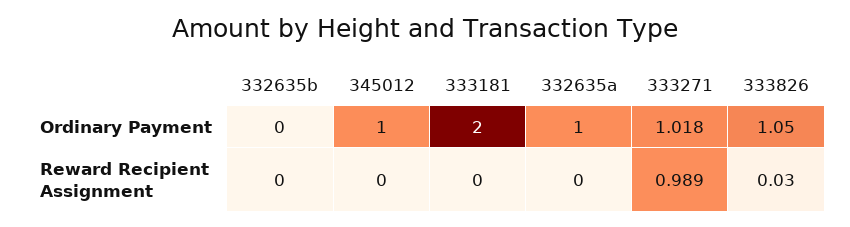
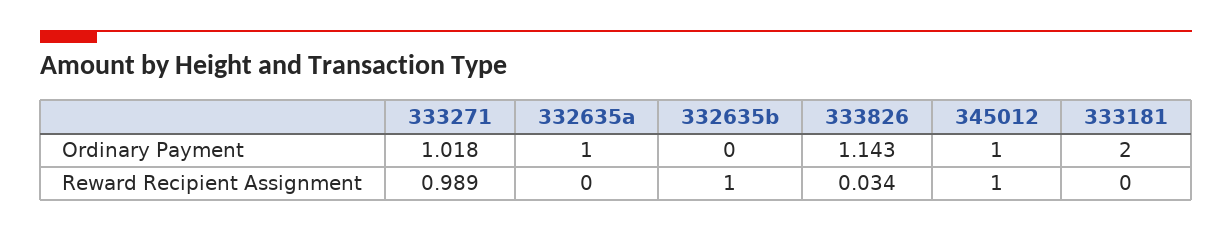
  {
    "332635b": {
      "Ordinary Payment": 0,
-     "Reward Recipient Assignment": 0
+     "Reward Recipient Assignment": 1
    },
    "345012": {
      "Ordinary Payment": 1,
-     "Reward Recipient Assignment": 0
+     "Reward Recipient Assignment": 1
    },
    "333181": {
      "Ordinary Payment": 2,
      "Reward Recipient Assignment": 0
    },
    "332635a": {
      "Ordinary Payment": 1,
      "Reward Recipient Assignment": 0
    },
    "333271": {
      "Ordinary Payment": 1.018,
      "Reward Recipient Assignment": 0.989
    },
    "333826": {
-     "Ordinary Payment": 1.05,
+     "Ordinary Payment": 1.143,
      "Reward Recipient Assignment": 0.034
    }
  }

